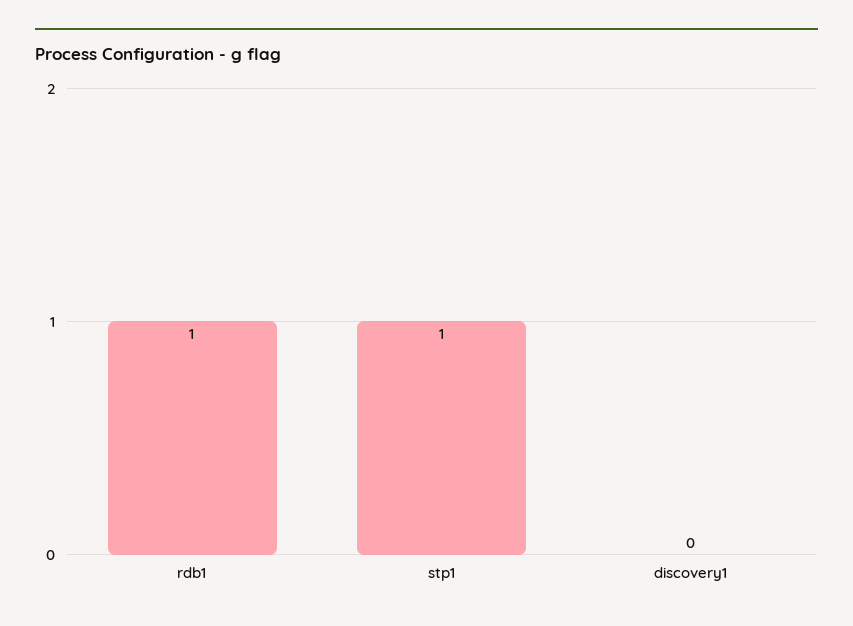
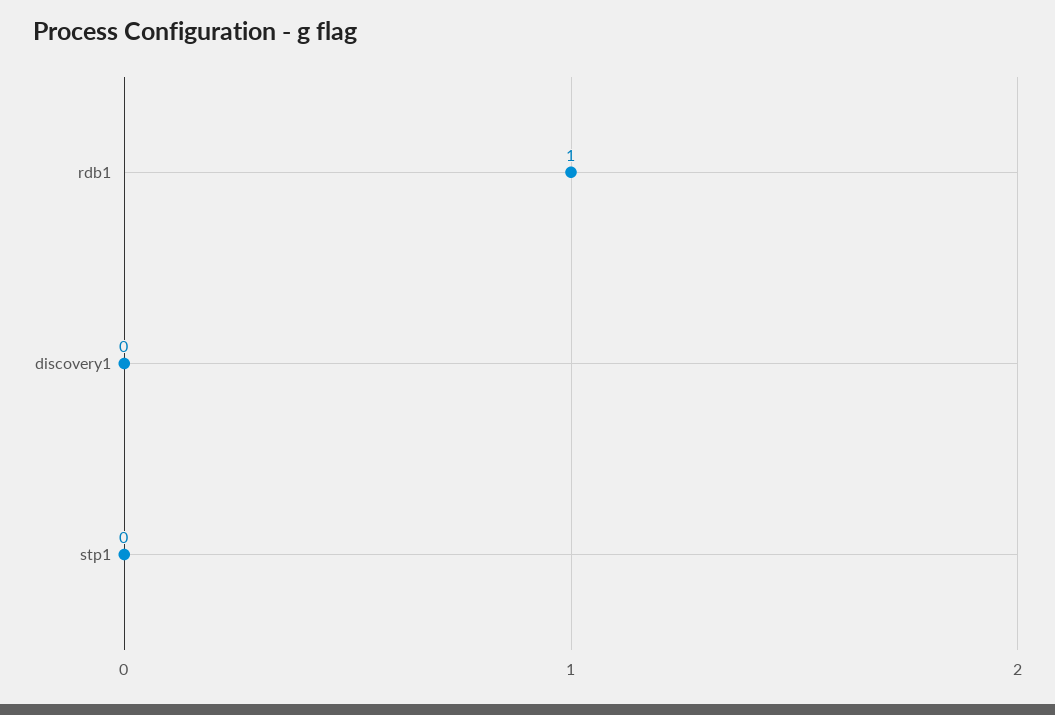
  {
    "rdb1": 1,
-   "stp1": 1,
+   "stp1": 0,
    "discovery1": 0
  }

